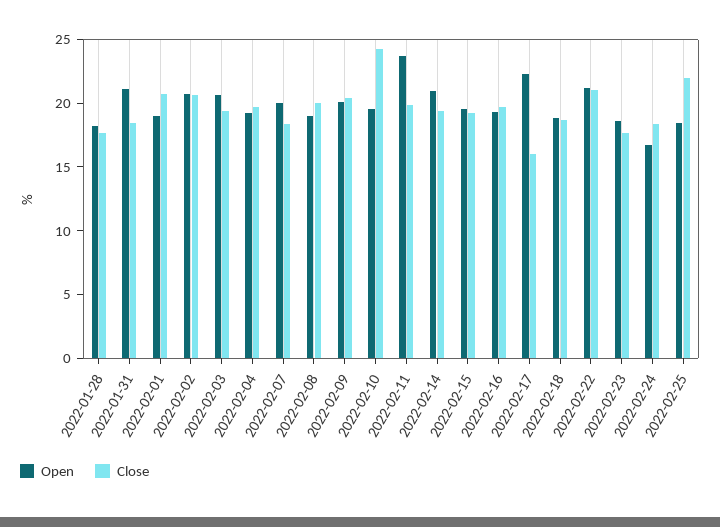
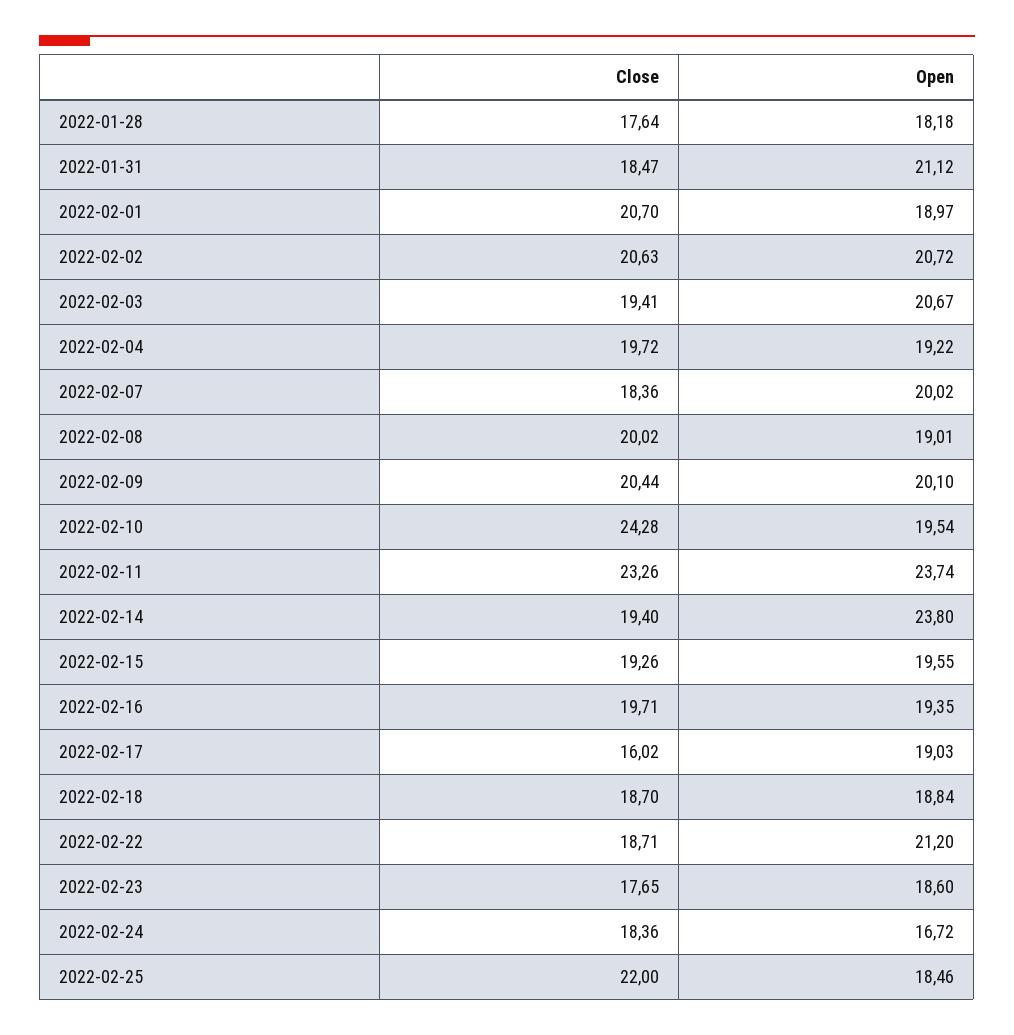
  {
    "Open": {
      "2022-01-28": 18.18,
      "2022-01-31": 21.12,
      "2022-02-01": 18.97,
      "2022-02-02": 20.72,
      "2022-02-03": 20.67,
      "2022-02-04": 19.22,
      "2022-02-07": 20.02,
      "2022-02-08": 19.01,
      "2022-02-09": 20.1,
      "2022-02-10": 19.54,
      "2022-02-11": 23.74,
-     "2022-02-14": 21,
+     "2022-02-14": 23.8,
      "2022-02-15": 19.55,
      "2022-02-16": 19.35,
-     "2022-02-17": 22,
+     "2022-02-17": 19.03,
      "2022-02-18": 18.84,
      "2022-02-22": 21.2,
      "2022-02-23": 18.6,
      "2022-02-24": 16.72,
      "2022-02-25": 18.46
    },
    "Close": {
      "2022-01-28": 17.64,
      "2022-01-31": 18.47,
      "2022-02-01": 20.7,
      "2022-02-02": 20.63,
      "2022-02-03": 19.41,
      "2022-02-04": 19.72,
      "2022-02-07": 18.36,
      "2022-02-08": 20.02,
      "2022-02-09": 20.44,
      "2022-02-10": 24.28,
-     "2022-02-11": 20,
+     "2022-02-11": 23.26,
      "2022-02-14": 19.4,
      "2022-02-15": 19.26,
      "2022-02-16": 19.71,
      "2022-02-17": 16.02,
      "2022-02-18": 18.7,
-     "2022-02-22": 21,
+     "2022-02-22": 18.71,
      "2022-02-23": 17.65,
      "2022-02-24": 18.36,
      "2022-02-25": 22
    }
  }

